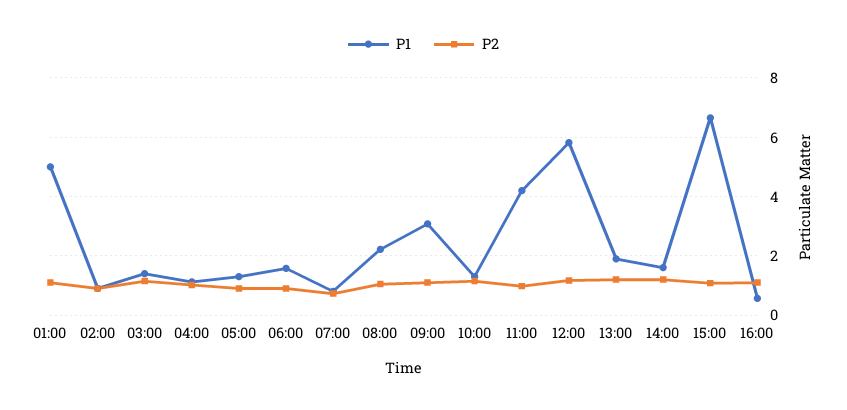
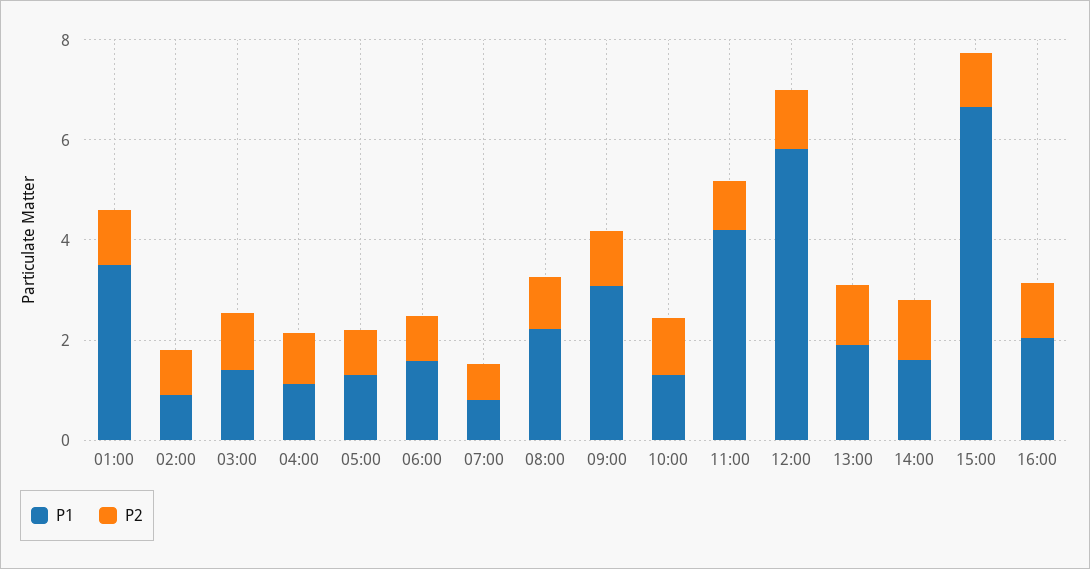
  {
    "P1": {
-     "01:00": 5,
+     "01:00": 3.5,
      "02:00": 1,
      "03:00": 1.5,
      "04:00": 1,
      "05:00": 1.25,
      "06:00": 1.5,
      "07:00": 0.75,
      "08:00": 2.25,
      "09:00": 3,
      "10:00": 1.25,
      "11:00": 4.25,
      "12:00": 5.75,
      "13:00": 2,
      "14:00": 1.5,
      "15:00": 6.75,
-     "16:00": 0.5
+     "16:00": 2
    },
    "P2": {
      "01:00": 1,
      "02:00": 1,
      "03:00": 1.25,
      "04:00": 1,
      "05:00": 1,
      "06:00": 1,
      "07:00": 0.75,
      "08:00": 1,
      "09:00": 1,
      "10:00": 1.25,
      "11:00": 1,
      "12:00": 1.25,
      "13:00": 1.25,
      "14:00": 1.25,
      "15:00": 1,
      "16:00": 1
    }
  }

